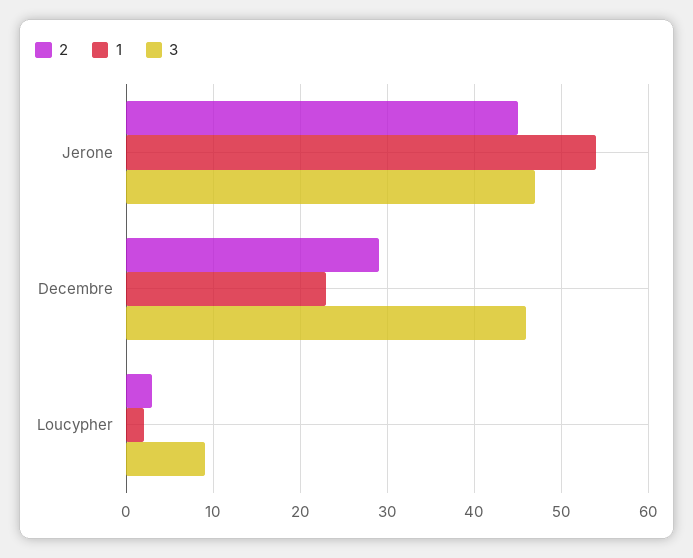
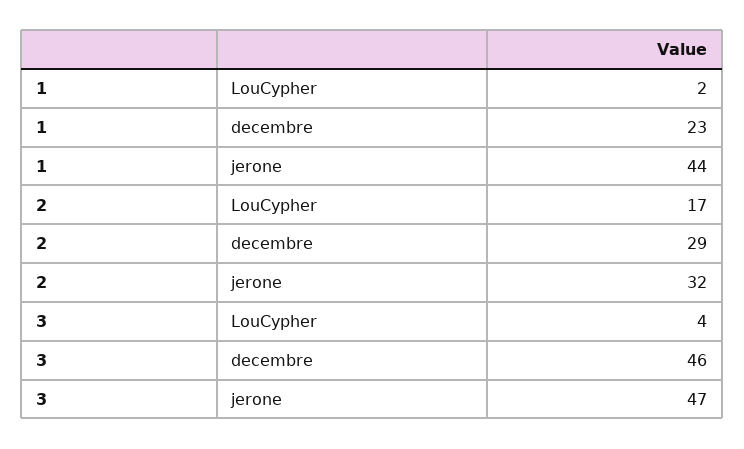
  {
    "2": {
-     "Jerone": 45,
+     "Jerone": 32,
      "Decembre": 29,
-     "Loucypher": 3
+     "Loucypher": 17
    },
    "1": {
-     "Jerone": 54,
+     "Jerone": 44,
      "Decembre": 23,
      "Loucypher": 2
    },
    "3": {
      "Jerone": 47,
      "Decembre": 46,
-     "Loucypher": 9
+     "Loucypher": 4
    }
  }

